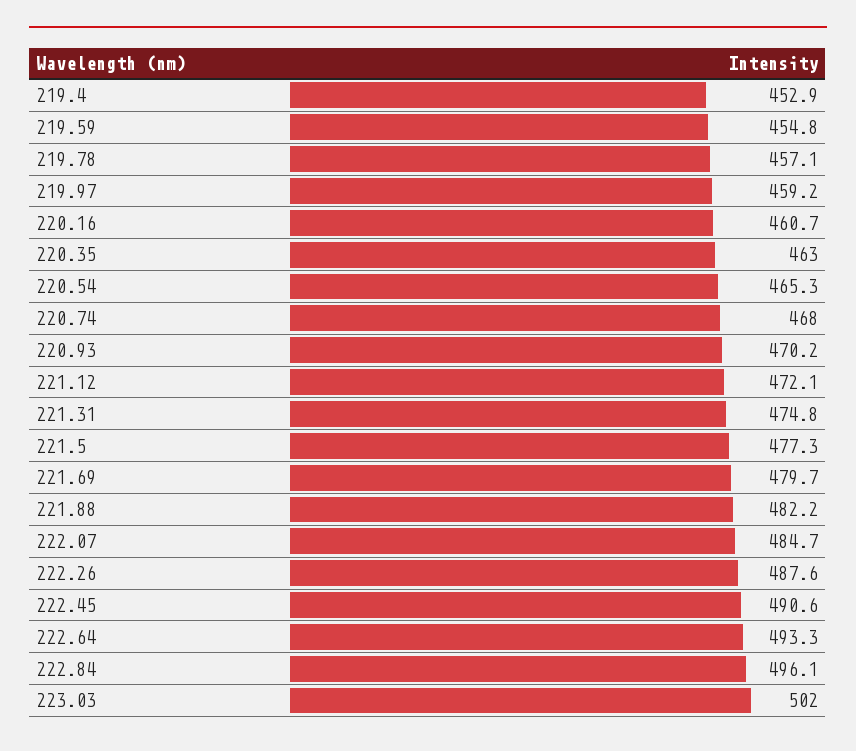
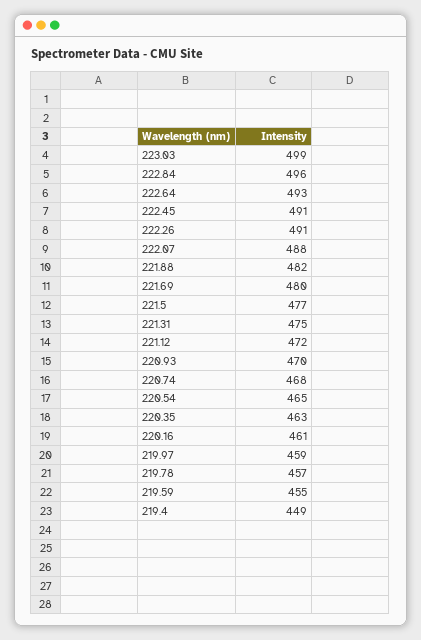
  {
-   "219.4": 452.9,
+   "219.4": 449,
    "219.59": 454.8,
    "219.78": 457.1,
    "219.97": 459.2,
    "220.16": 460.7,
    "220.35": 463,
    "220.54": 465.3,
    "220.74": 468,
    "220.93": 470.2,
    "221.12": 472.1,
    "221.31": 474.8,
    "221.5": 477.3,
    "221.69": 479.7,
    "221.88": 482.2,
-   "222.07": 484.7,
+   "222.07": 488,
-   "222.26": 487.6,
+   "222.26": 491,
    "222.45": 490.6,
    "222.64": 493.3,
    "222.84": 496.1,
-   "223.03": 502
+   "223.03": 499
  }

